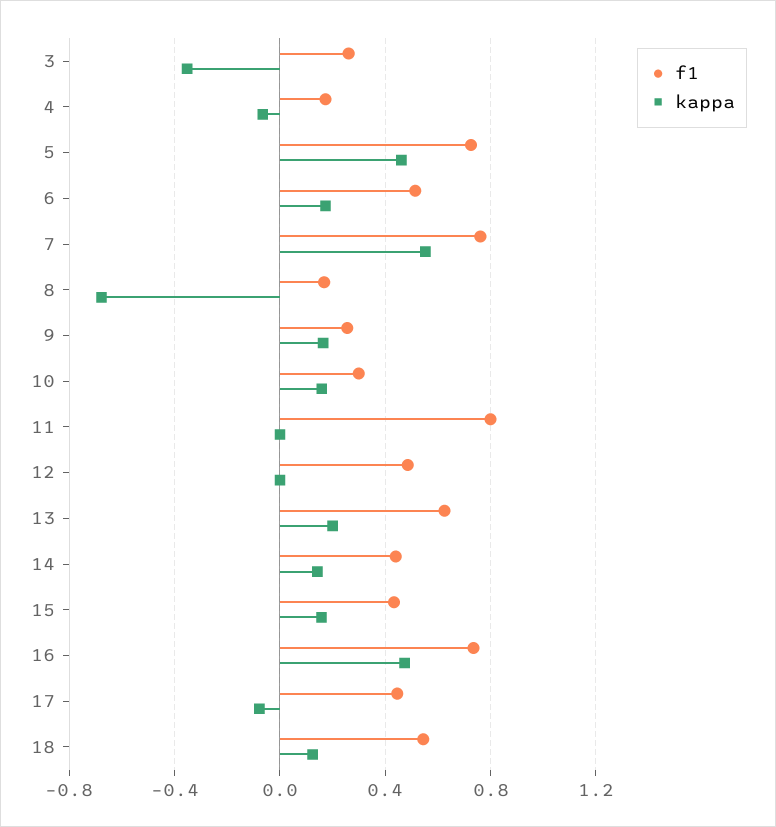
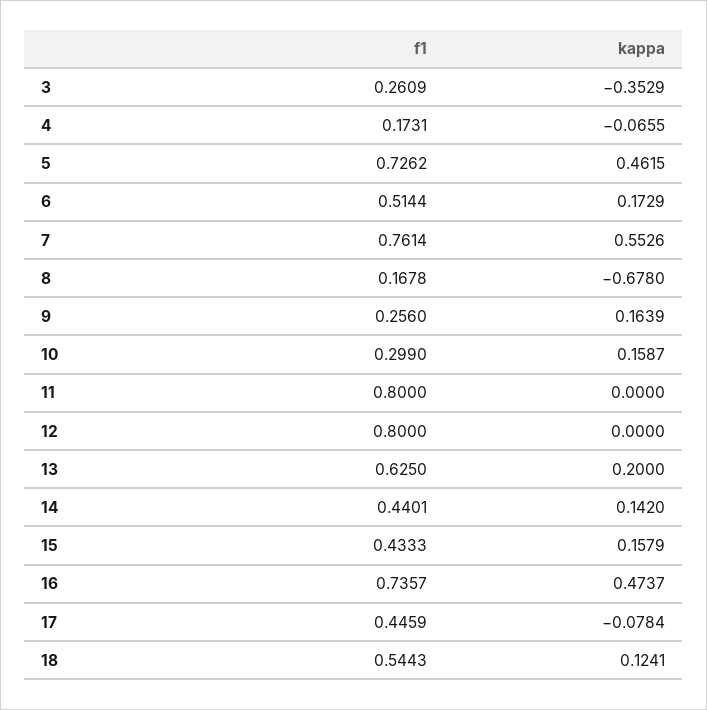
  {
    "f1": {
      "3": 0.2609,
      "4": 0.1731,
      "5": 0.7262,
      "6": 0.5144,
      "7": 0.7614,
      "8": 0.1678,
      "9": 0.256,
      "10": 0.299,
      "11": 0.8,
-     "12": 0.5,
+     "12": 0.8,
      "13": 0.625,
      "14": 0.4401,
      "15": 0.4333,
      "16": 0.7357,
      "17": 0.4459,
      "18": 0.5443
    },
    "kappa": {
      "3": -0.3529,
      "4": -0.0655,
      "5": 0.4615,
      "6": 0.1729,
      "7": 0.5526,
      "8": -0.678,
      "9": 0.1639,
      "10": 0.1587,
      "11": 0,
      "12": 0,
      "13": 0.2,
      "14": 0.142,
      "15": 0.1579,
      "16": 0.4737,
      "17": -0.0784,
      "18": 0.1241
    }
  }

